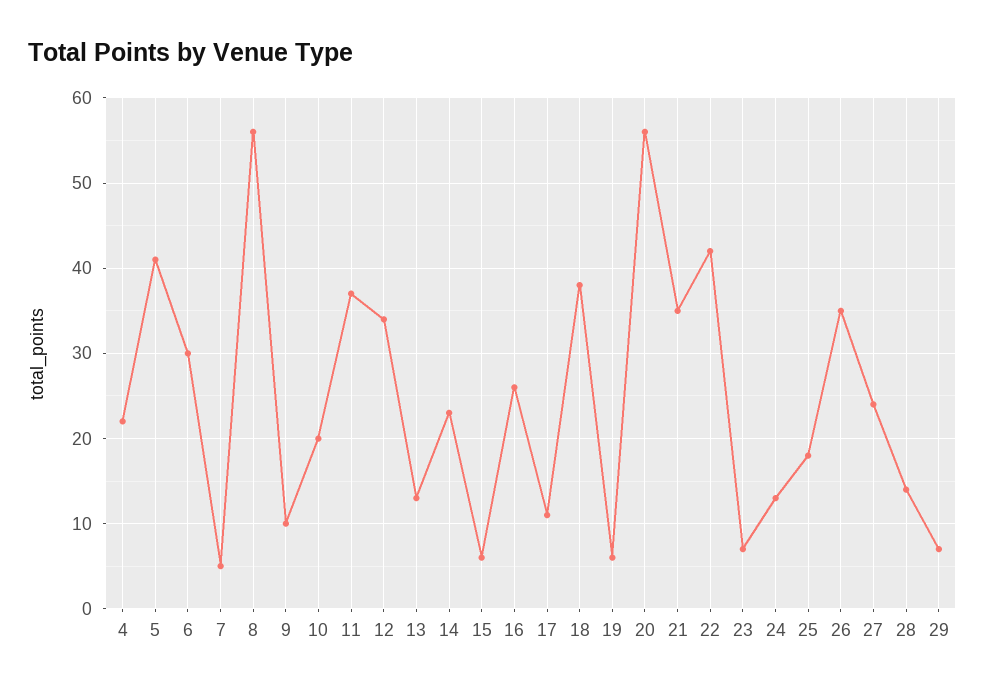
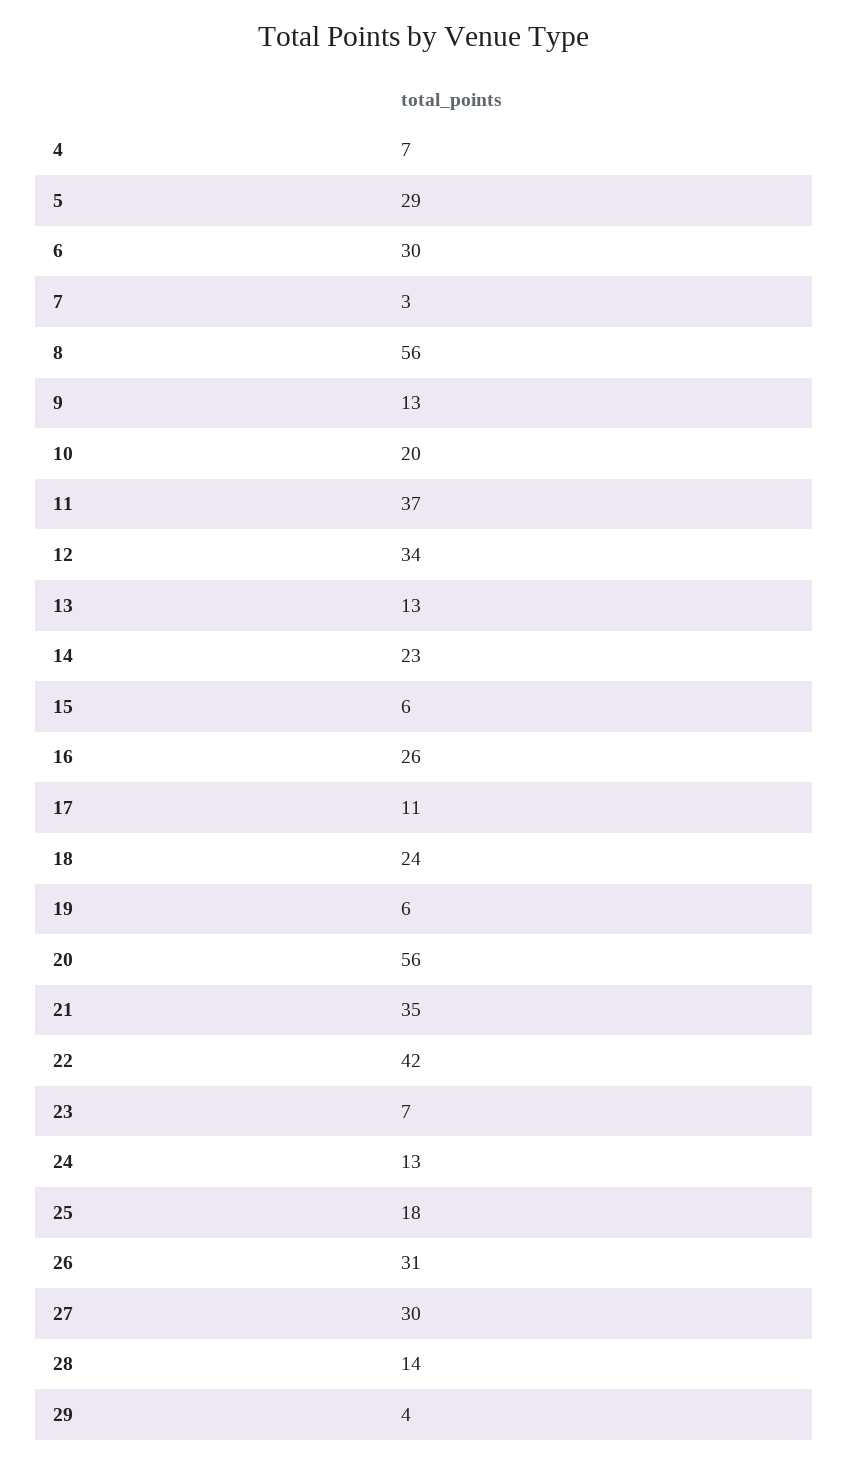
  {
-   "4": 22,
+   "4": 7,
-   "5": 41,
+   "5": 29,
    "6": 30,
-   "7": 5,
+   "7": 3,
    "8": 56,
-   "9": 10,
+   "9": 13,
    "10": 20,
    "11": 37,
    "12": 34,
    "13": 13,
    "14": 23,
    "15": 6,
    "16": 26,
    "17": 11,
-   "18": 38,
+   "18": 24,
    "19": 6,
    "20": 56,
    "21": 35,
    "22": 42,
    "23": 7,
    "24": 13,
    "25": 18,
-   "26": 35,
+   "26": 31,
-   "27": 24,
+   "27": 30,
    "28": 14,
-   "29": 7
+   "29": 4
  }

